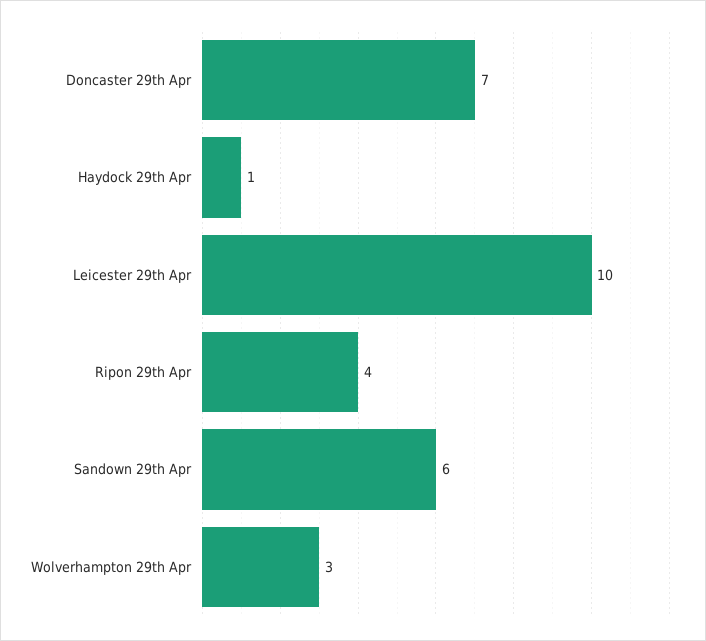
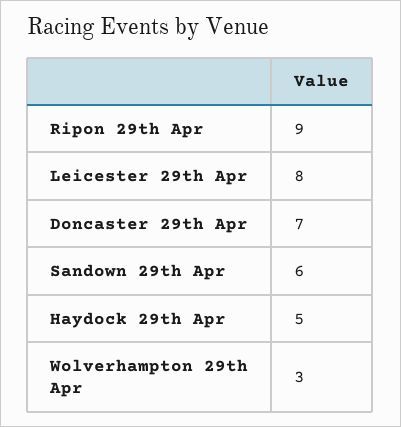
  {
    "Doncaster 29th Apr": 7,
-   "Haydock 29th Apr": 1,
+   "Haydock 29th Apr": 5,
-   "Leicester 29th Apr": 10,
+   "Leicester 29th Apr": 8,
-   "Ripon 29th Apr": 4,
+   "Ripon 29th Apr": 9,
    "Sandown 29th Apr": 6,
    "Wolverhampton 29th Apr": 3
  }

